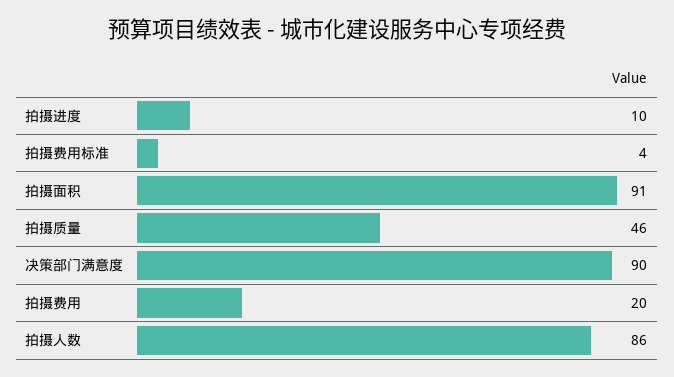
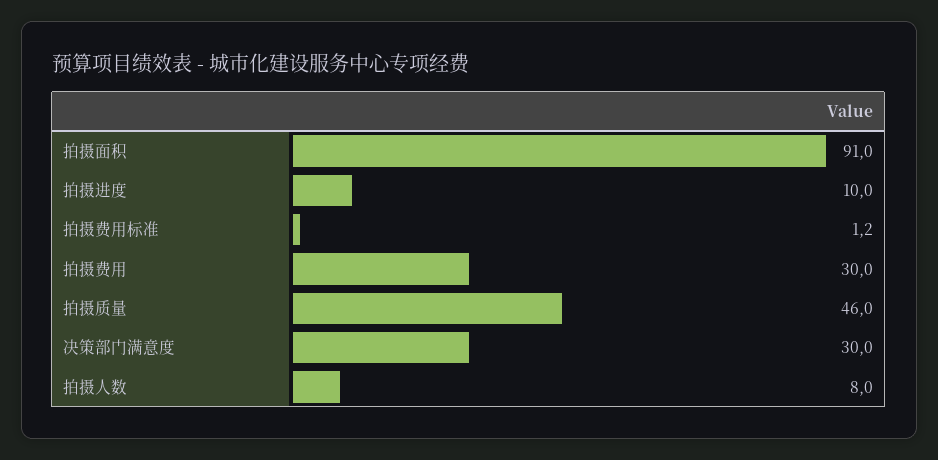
  {
    "拍摄进度": 10,
-   "拍摄费用标准": 4,
+   "拍摄费用标准": 1.2,
    "拍摄面积": 91,
    "拍摄质量": 46,
-   "决策部门满意度": 90,
+   "决策部门满意度": 30,
-   "拍摄费用": 20,
+   "拍摄费用": 30,
-   "拍摄人数": 86
+   "拍摄人数": 8
  }

